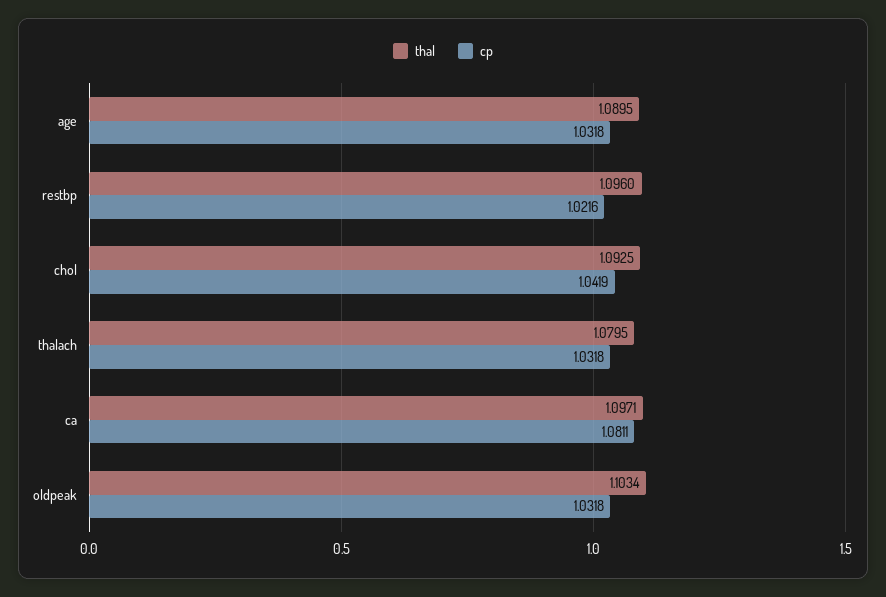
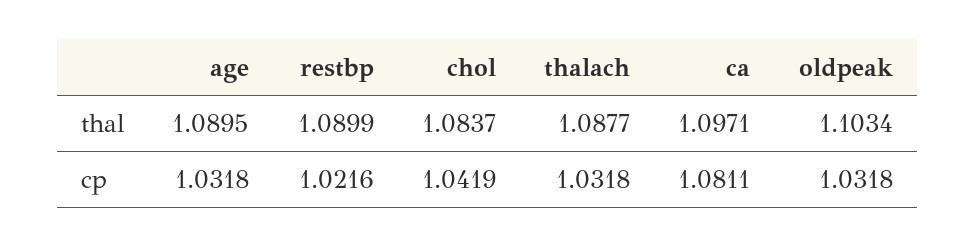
  {
    "thal": {
      "age": 1.0895,
-     "restbp": 1.096,
+     "restbp": 1.0899,
-     "chol": 1.0925,
+     "chol": 1.0837,
-     "thalach": 1.0795,
+     "thalach": 1.0877,
      "ca": 1.0971,
      "oldpeak": 1.1034
    },
    "cp": {
      "age": 1.0318,
      "restbp": 1.0216,
      "chol": 1.0419,
      "thalach": 1.0318,
      "ca": 1.0811,
      "oldpeak": 1.0318
    }
  }

